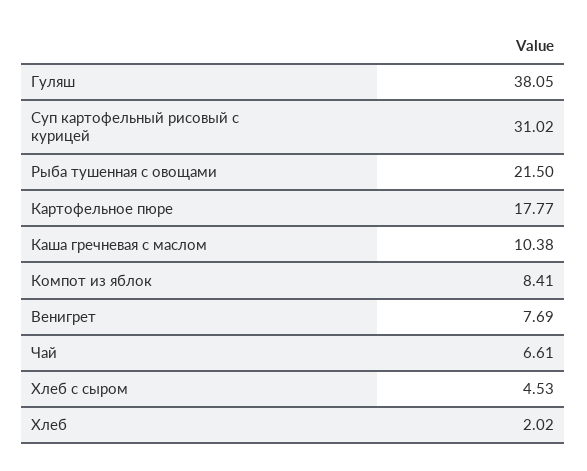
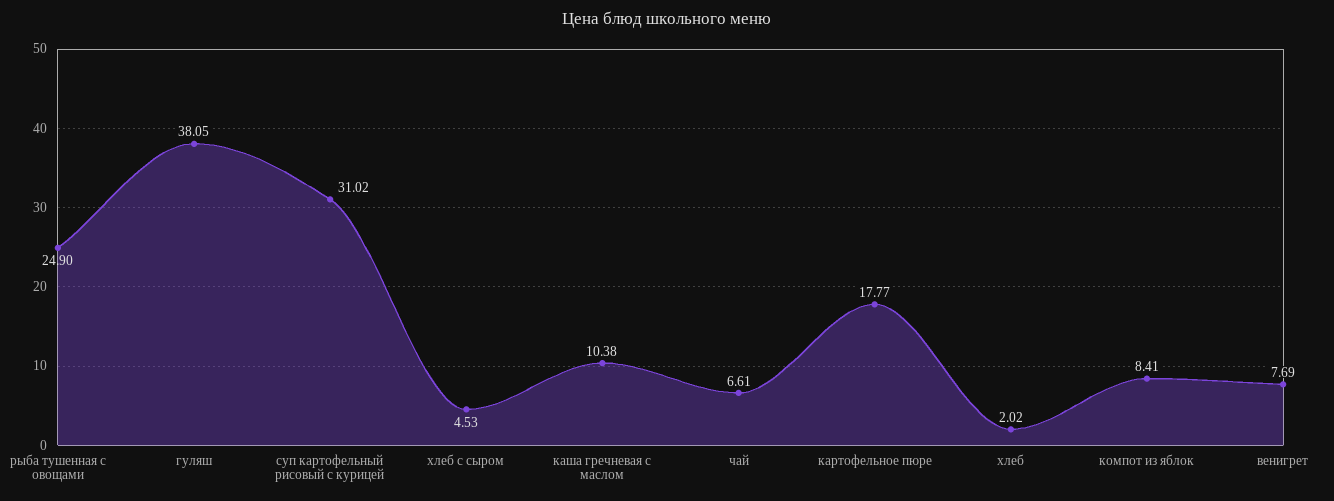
  {
    "Гуляш": 38.05,
    "Суп картофельный рисовый с курицей": 31.02,
-   "Рыба тушенная с овощами": 21.5,
+   "Рыба тушенная с овощами": 24.9,
    "Картофельное пюре": 17.77,
    "Каша гречневая с маслом": 10.38,
    "Компот из яблок": 8.41,
    "Венигрет": 7.69,
    "Чай": 6.61,
    "Хлеб с сыром": 4.53,
    "Хлеб": 2.02
  }

